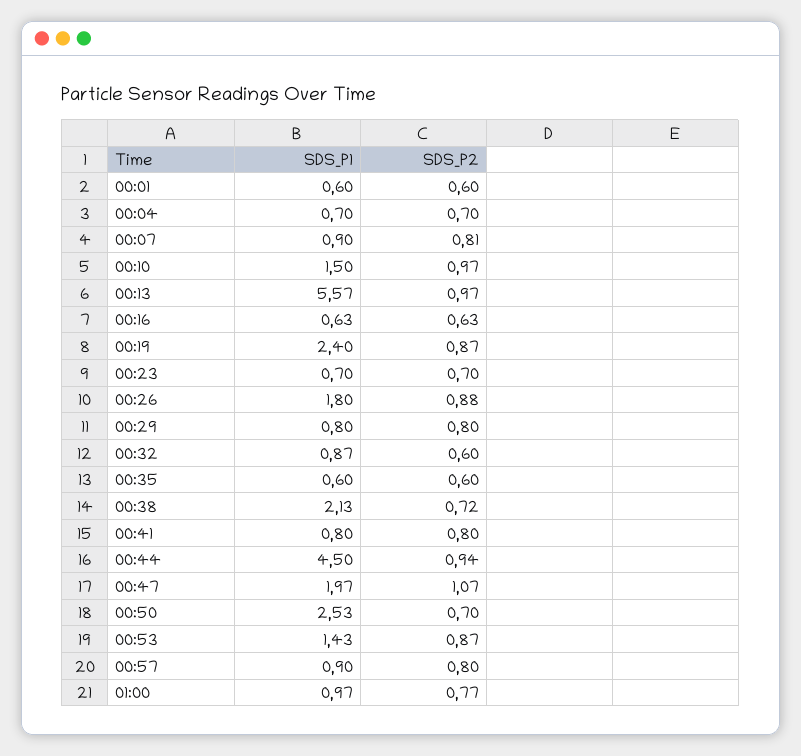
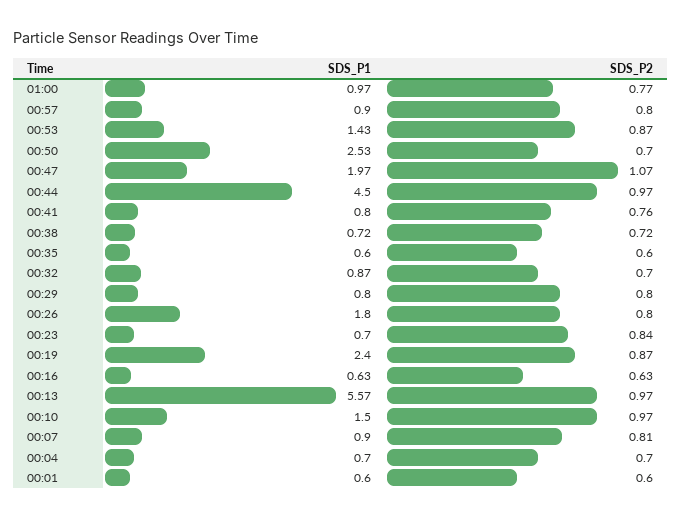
  {
    "SDS_P1": {
      "00:01": 0.6,
      "00:04": 0.7,
      "00:07": 0.9,
      "00:10": 1.5,
      "00:13": 5.57,
      "00:16": 0.63,
      "00:19": 2.4,
      "00:23": 0.7,
      "00:26": 1.8,
      "00:29": 0.8,
      "00:32": 0.87,
      "00:35": 0.6,
-     "00:38": 2.13,
+     "00:38": 0.72,
      "00:41": 0.8,
      "00:44": 4.5,
      "00:47": 1.97,
      "00:50": 2.53,
      "00:53": 1.43,
      "00:57": 0.9,
      "01:00": 0.97
    },
    "SDS_P2": {
      "00:01": 0.6,
      "00:04": 0.7,
      "00:07": 0.81,
      "00:10": 0.97,
      "00:13": 0.97,
      "00:16": 0.63,
      "00:19": 0.87,
-     "00:23": 0.7,
+     "00:23": 0.84,
-     "00:26": 0.88,
+     "00:26": 0.8,
      "00:29": 0.8,
-     "00:32": 0.6,
+     "00:32": 0.7,
      "00:35": 0.6,
      "00:38": 0.72,
-     "00:41": 0.8,
+     "00:41": 0.76,
-     "00:44": 0.94,
+     "00:44": 0.97,
      "00:47": 1.07,
      "00:50": 0.7,
      "00:53": 0.87,
      "00:57": 0.8,
      "01:00": 0.77
    }
  }

